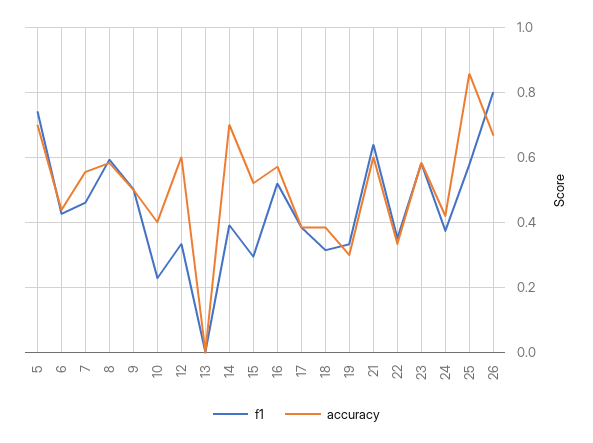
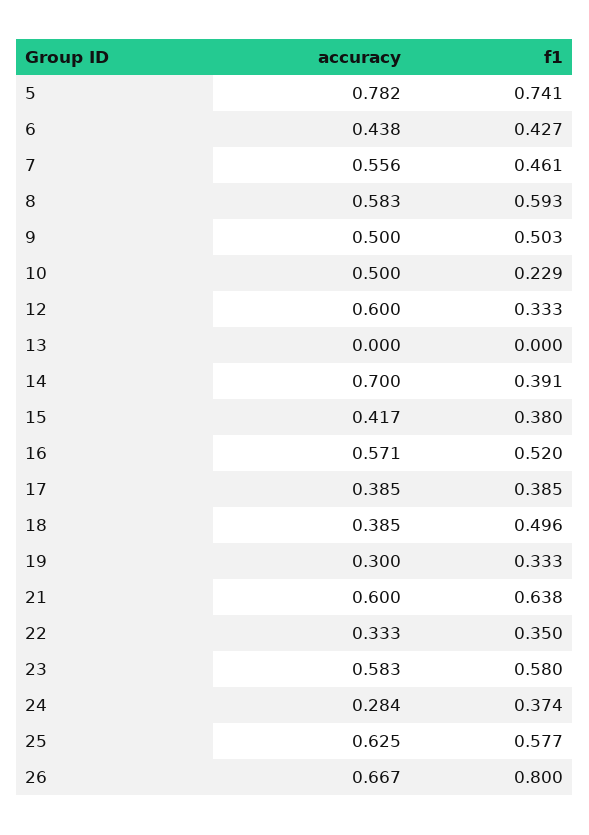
  {
    "f1": {
      "5": 0.741,
      "6": 0.427,
      "7": 0.461,
      "8": 0.593,
      "9": 0.503,
      "10": 0.229,
      "12": 0.333,
      "13": 0,
      "14": 0.391,
-     "15": 0.3,
+     "15": 0.38,
      "16": 0.52,
      "17": 0.385,
-     "18": 0.32,
+     "18": 0.496,
      "19": 0.333,
      "21": 0.638,
      "22": 0.35,
      "23": 0.58,
      "24": 0.374,
      "25": 0.577,
      "26": 0.8
    },
    "accuracy": {
-     "5": 0.7,
+     "5": 0.782,
      "6": 0.438,
      "7": 0.556,
      "8": 0.583,
      "9": 0.5,
-     "10": 0.4,
+     "10": 0.5,
      "12": 0.6,
      "13": 0,
      "14": 0.7,
-     "15": 0.52,
+     "15": 0.417,
      "16": 0.571,
      "17": 0.385,
      "18": 0.385,
      "19": 0.3,
      "21": 0.6,
      "22": 0.333,
      "23": 0.583,
-     "24": 0.42,
+     "24": 0.284,
-     "25": 0.86,
+     "25": 0.625,
      "26": 0.667
    }
  }

